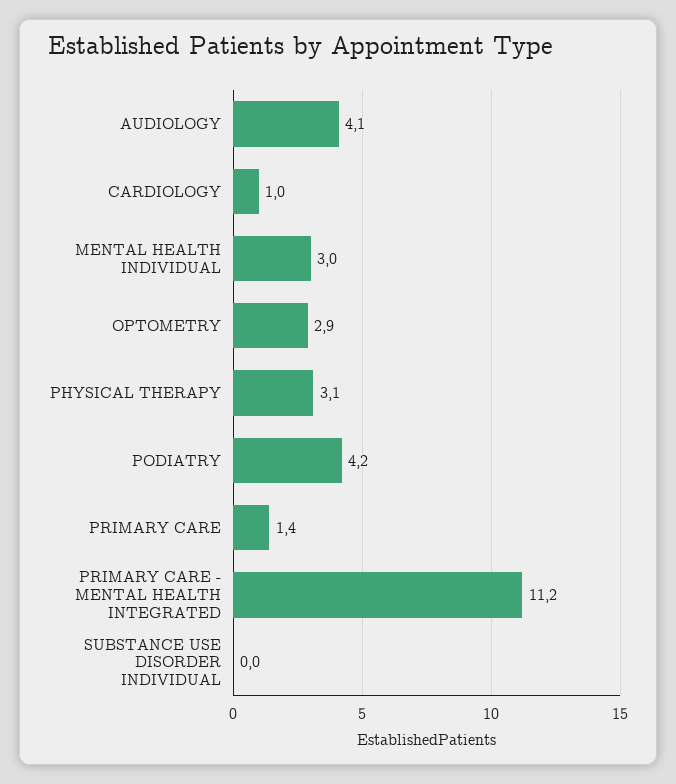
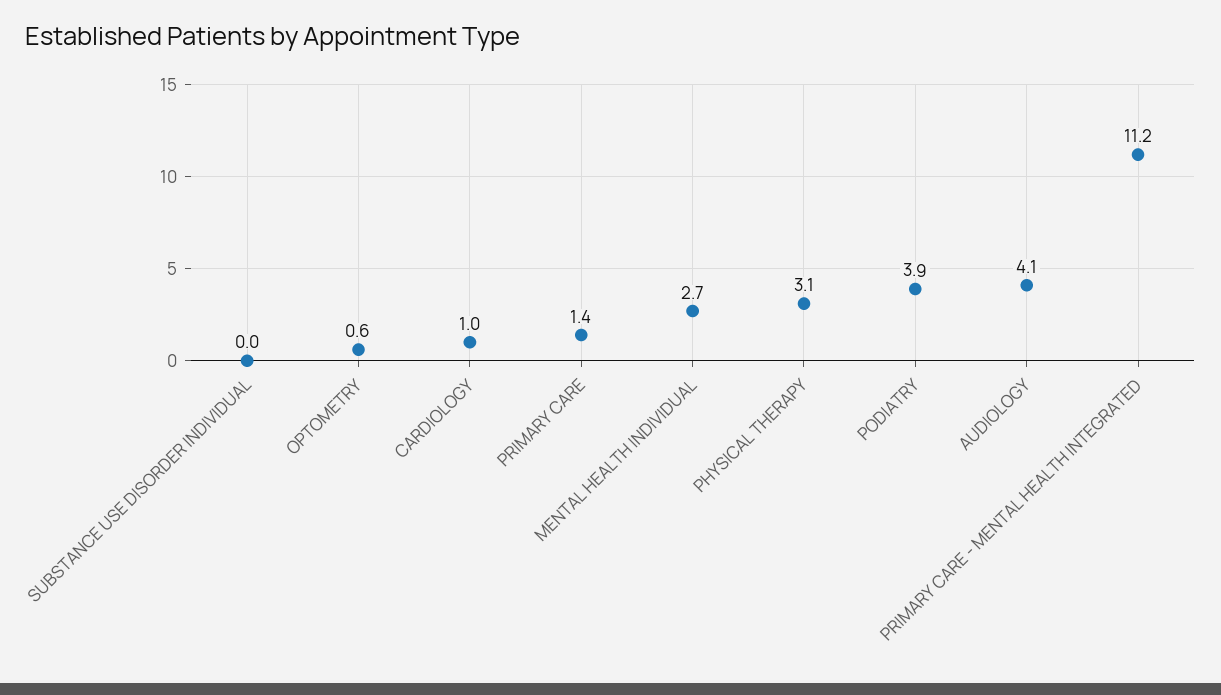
  {
    "AUDIOLOGY": 4.1,
    "CARDIOLOGY": 1,
-   "MENTAL HEALTH INDIVIDUAL": 3,
+   "MENTAL HEALTH INDIVIDUAL": 2.7,
-   "OPTOMETRY": 2.9,
+   "OPTOMETRY": 0.6,
    "PHYSICAL THERAPY": 3.1,
-   "PODIATRY": 4.2,
+   "PODIATRY": 3.9,
    "PRIMARY CARE": 1.4,
    "PRIMARY CARE - MENTAL HEALTH INTEGRATED": 11.2,
    "SUBSTANCE USE DISORDER INDIVIDUAL": 0
  }

